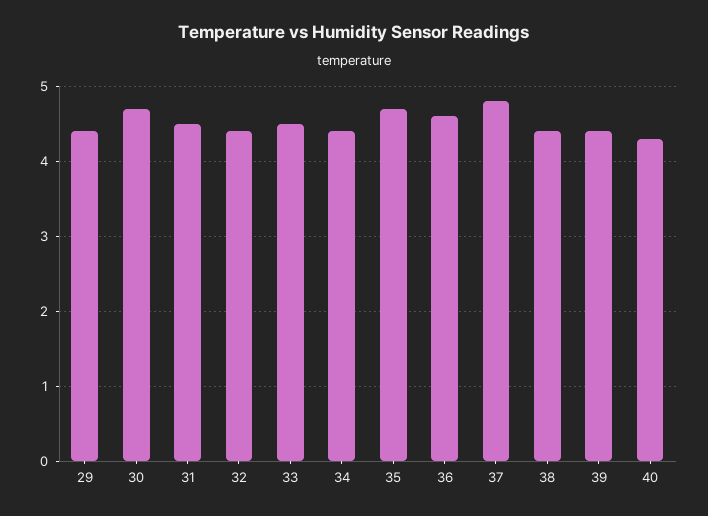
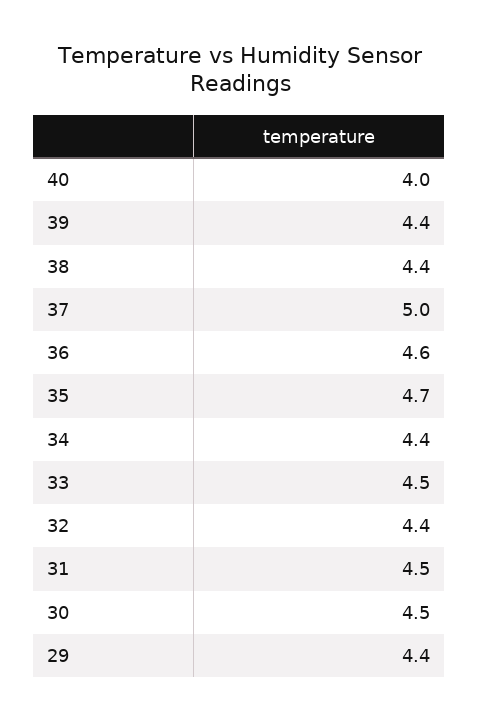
  {
    "29": 4.4,
-   "30": 4.7,
+   "30": 4.5,
    "31": 4.5,
    "32": 4.4,
    "33": 4.5,
    "34": 4.4,
    "35": 4.7,
    "36": 4.6,
-   "37": 4.8,
+   "37": 5,
    "38": 4.4,
    "39": 4.4,
-   "40": 4.3
+   "40": 4
  }

